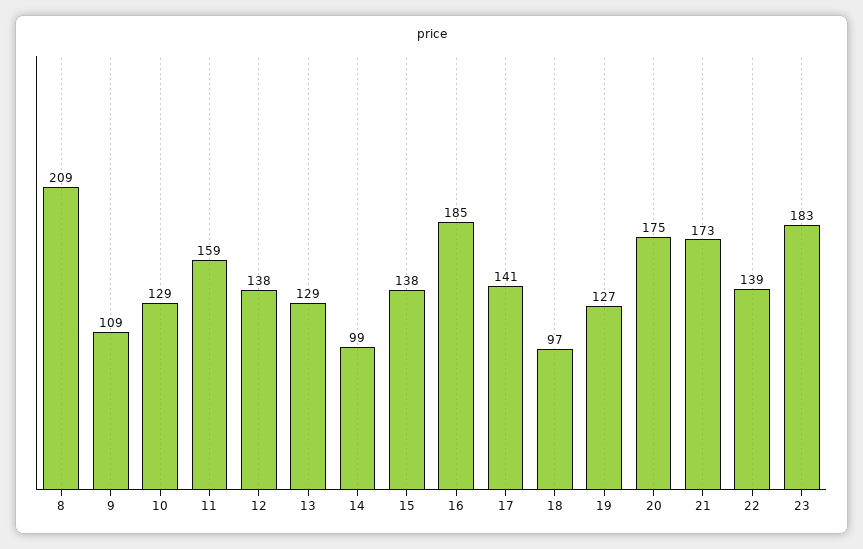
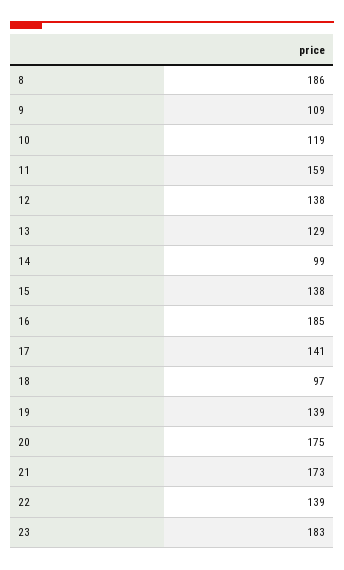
  {
-   "8": 209,
+   "8": 186,
    "9": 109,
-   "10": 129,
+   "10": 119,
    "11": 159,
    "12": 138,
    "13": 129,
    "14": 99,
    "15": 138,
    "16": 185,
    "17": 141,
    "18": 97,
-   "19": 127,
+   "19": 139,
    "20": 175,
    "21": 173,
    "22": 139,
    "23": 183
  }

